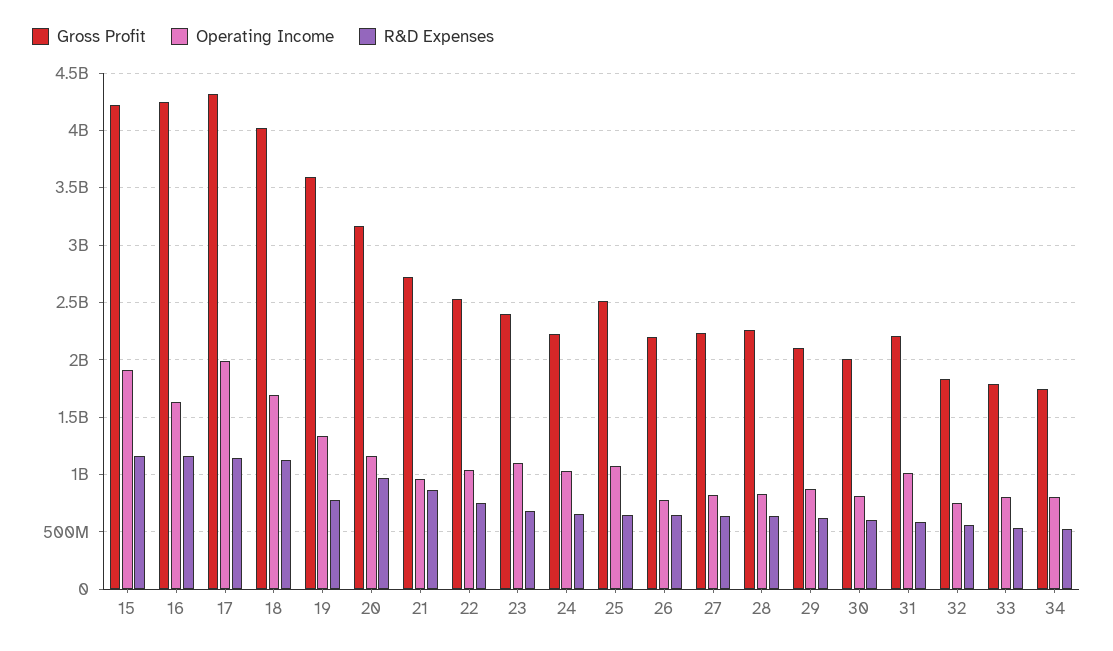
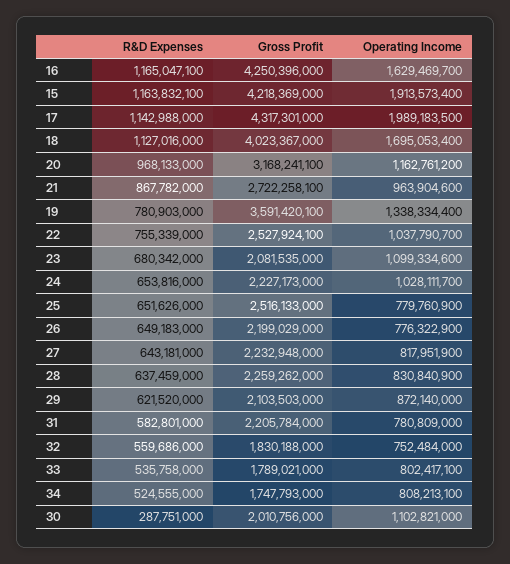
  {
    "Gross Profit": {
      "15": 4218369000,
      "16": 4250396000,
      "17": 4317301000,
      "18": 4023367000,
      "19": 3591420100,
      "20": 3168241100,
      "21": 2722258100,
      "22": 2527924100,
-     "23": 2400000000,
+     "23": 2081535000,
      "24": 2227173000,
      "25": 2516133000,
      "26": 2199029000,
      "27": 2232948000,
      "28": 2259262000,
      "29": 2103503000,
      "30": 2010756000,
      "31": 2205784000,
      "32": 1830188000,
      "33": 1789021000,
      "34": 1747793000
    },
    "Operating Income": {
      "15": 1913573400,
      "16": 1629469700,
      "17": 1989183500,
      "18": 1695053400,
      "19": 1338334400,
      "20": 1162761200,
      "21": 963904600,
      "22": 1037790700,
      "23": 1099334600,
      "24": 1028111700,
-     "25": 1100000000,
+     "25": 779760900,
      "26": 776322900,
      "27": 817951900,
      "28": 830840900,
      "29": 872140000,
-     "30": 800000000,
+     "30": 1102821000,
-     "31": 1000000000,
+     "31": 780809000,
      "32": 752484000,
      "33": 802417100,
      "34": 808213100
    },
    "R&D Expenses": {
      "15": 1163832100,
      "16": 1165047100,
      "17": 1142988000,
      "18": 1127016000,
      "19": 780903000,
      "20": 968133000,
      "21": 867782000,
      "22": 755339000,
      "23": 680342000,
      "24": 653816000,
      "25": 651626000,
      "26": 649183000,
      "27": 643181000,
      "28": 637459000,
      "29": 621520000,
-     "30": 600000000,
+     "30": 287751000,
      "31": 582801000,
      "32": 559686000,
      "33": 535758000,
      "34": 524555000
    }
  }

